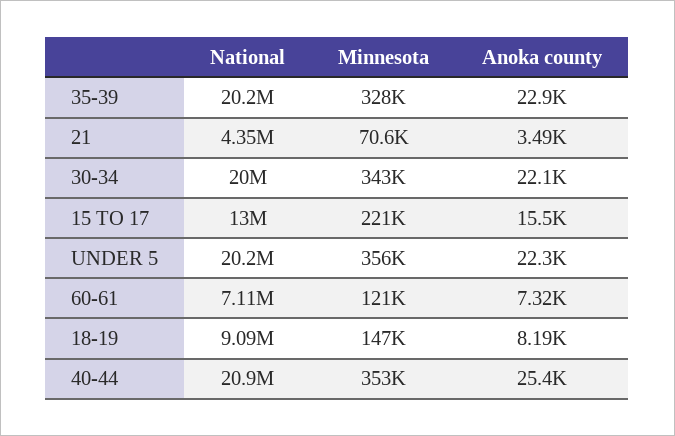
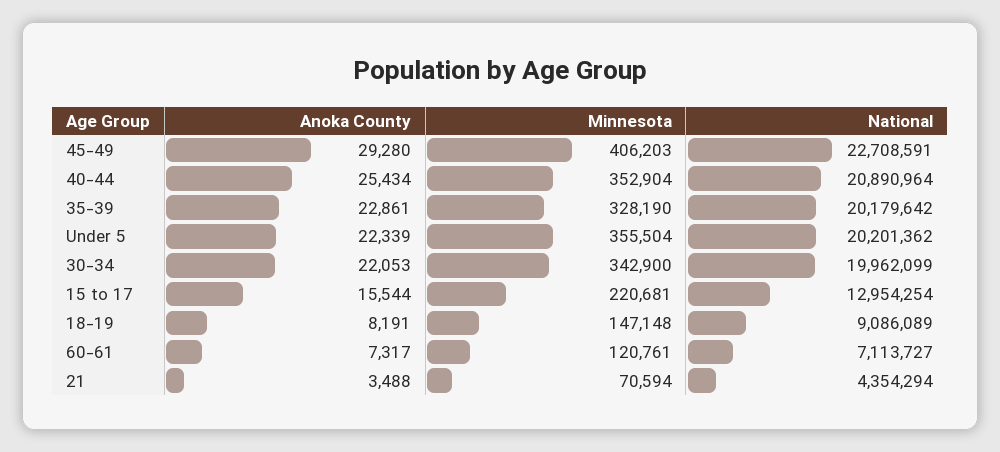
  {
    "National": {
      "35-39": 20179642,
      "21": 4354294,
      "30-34": 19962099,
      "15 TO 17": 12954254,
      "UNDER 5": 20201362,
      "60-61": 7113727,
      "18-19": 9086089,
-     "40-44": 20890964
+     "40-44": 20890964,
+     "45-49": 22708591
    },
    "Minnesota": {
      "35-39": 328190,
      "21": 70594,
      "30-34": 342900,
      "15 TO 17": 220681,
      "UNDER 5": 355504,
      "60-61": 120761,
      "18-19": 147148,
-     "40-44": 352904
+     "40-44": 352904,
+     "45-49": 406203
    },
    "Anoka county": {
      "35-39": 22861,
      "21": 3488,
      "30-34": 22053,
      "15 TO 17": 15544,
      "UNDER 5": 22339,
      "60-61": 7317,
      "18-19": 8191,
-     "40-44": 25434
+     "40-44": 25434,
+     "45-49": 29280
    }
  }

